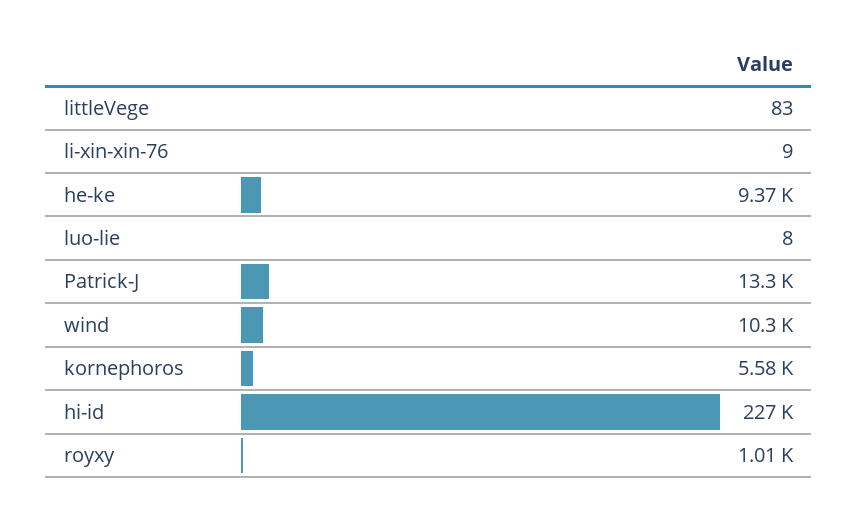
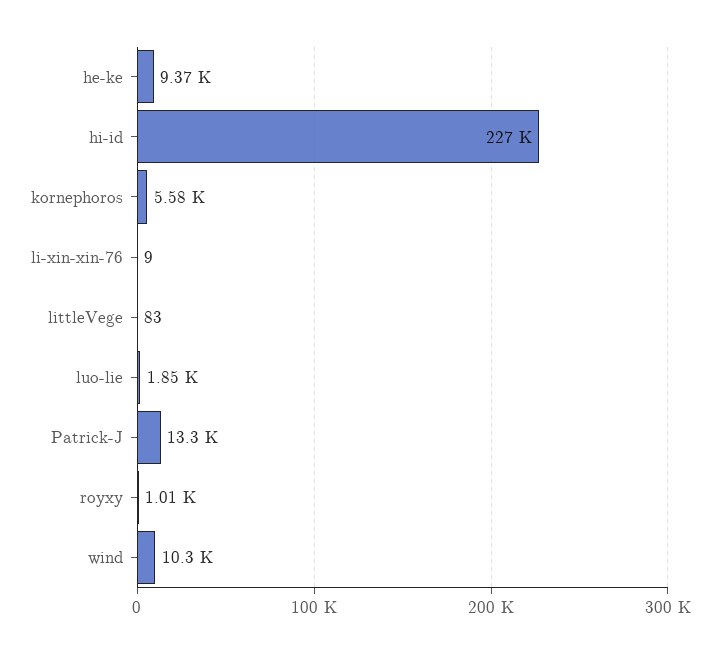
  {
    "littleVege": 83,
    "li-xin-xin-76": 9,
    "he-ke": 9370,
-   "luo-lie": 8,
+   "luo-lie": 1850,
    "Patrick-J": 13300,
    "wind": 10300,
    "kornephoros": 5580,
    "hi-id": 227000,
    "royxy": 1010
  }

